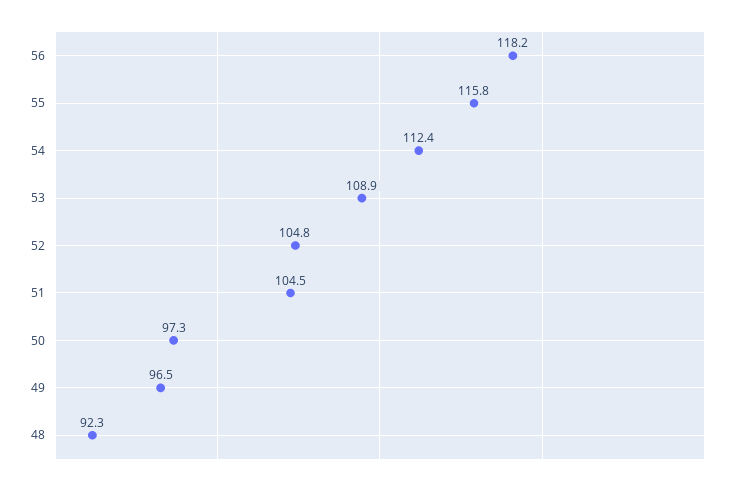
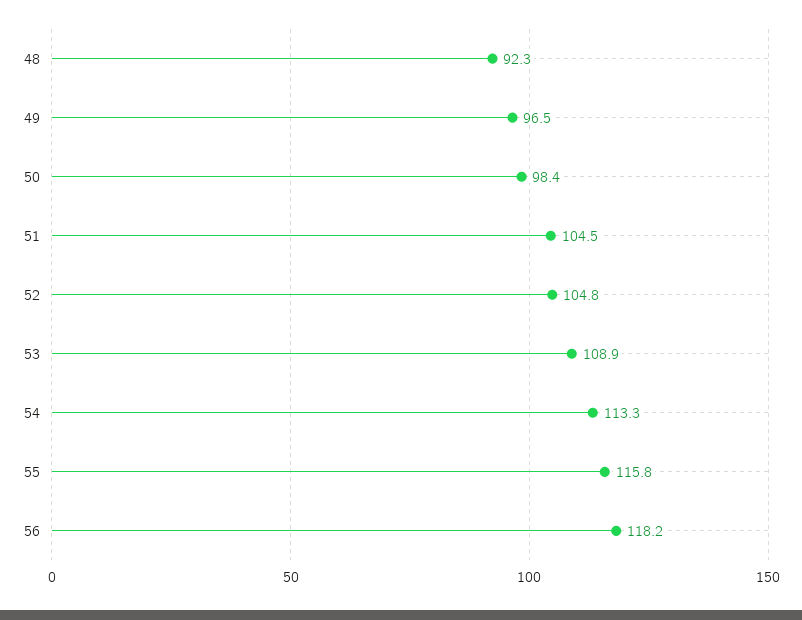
  {
    "56": 118.2,
    "55": 115.8,
-   "54": 112.4,
+   "54": 113.3,
    "53": 108.9,
    "52": 104.8,
    "51": 104.5,
-   "50": 97.3,
+   "50": 98.4,
    "49": 96.5,
    "48": 92.3
  }

